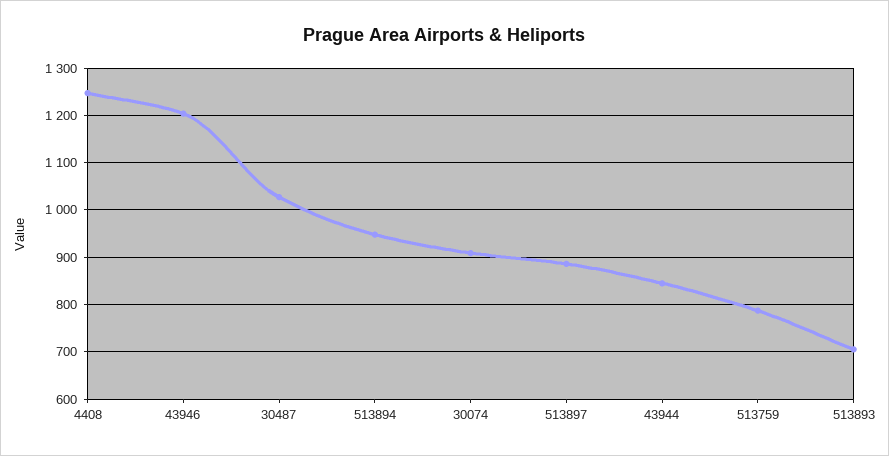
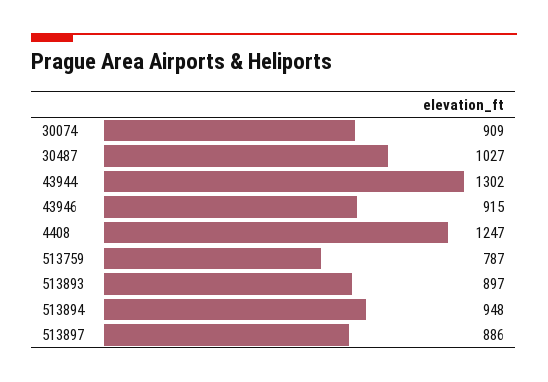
  {
    "4408": 1247,
-   "43946": 1200,
+   "43946": 915,
    "30487": 1027,
    "513894": 948,
    "30074": 909,
    "513897": 886,
-   "43944": 840,
+   "43944": 1302,
    "513759": 787,
-   "513893": 700
+   "513893": 897
  }

